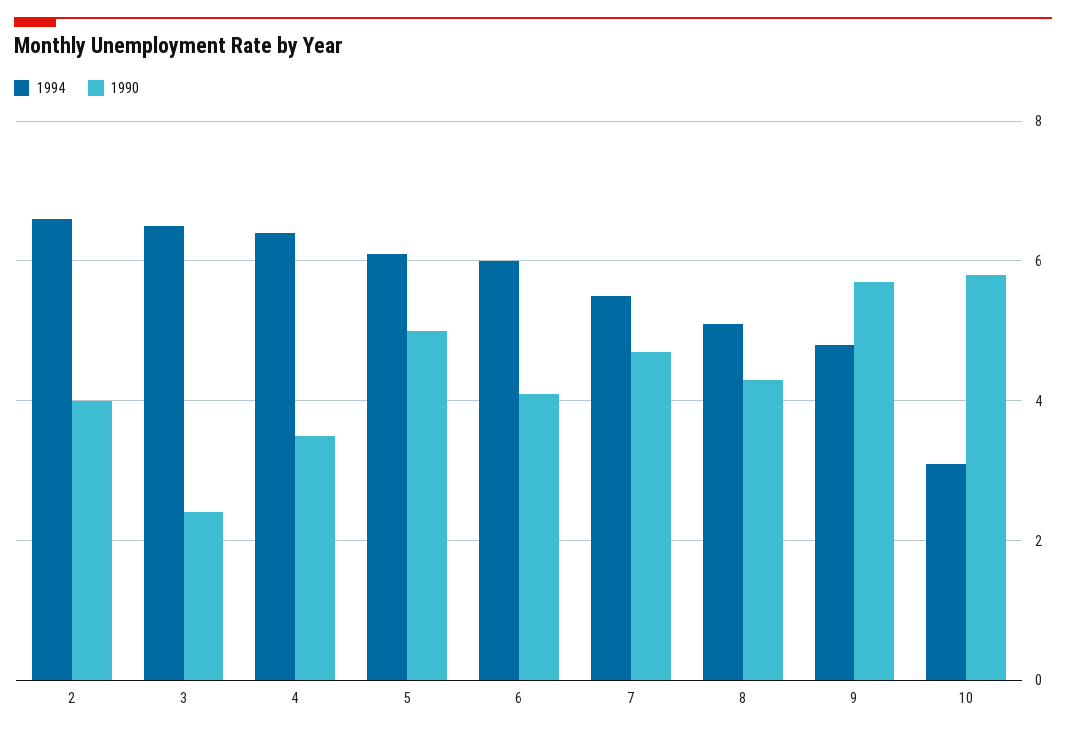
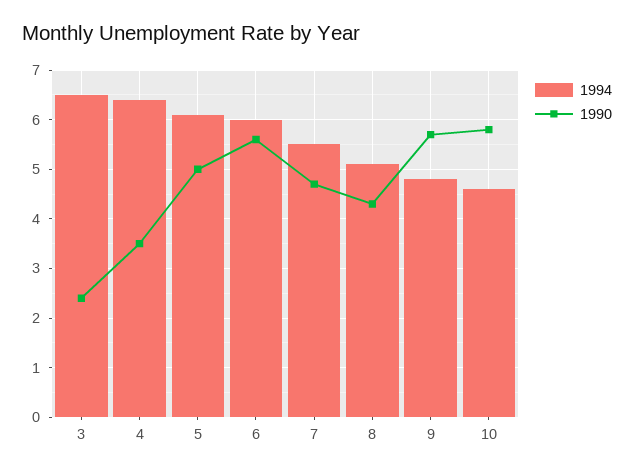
  {
    "1994": {
-     "2": 6.5,
      "3": 6.5,
      "4": 6.5,
      "5": 6,
      "6": 6,
      "7": 5.5,
      "8": 5,
      "9": 5,
-     "10": 3
+     "10": 4.5
    },
    "1990": {
-     "2": 4,
      "3": 2.5,
      "4": 3.5,
      "5": 5,
-     "6": 4,
+     "6": 5.5,
      "7": 4.5,
      "8": 4.5,
      "9": 5.5,
      "10": 6
    }
  }

